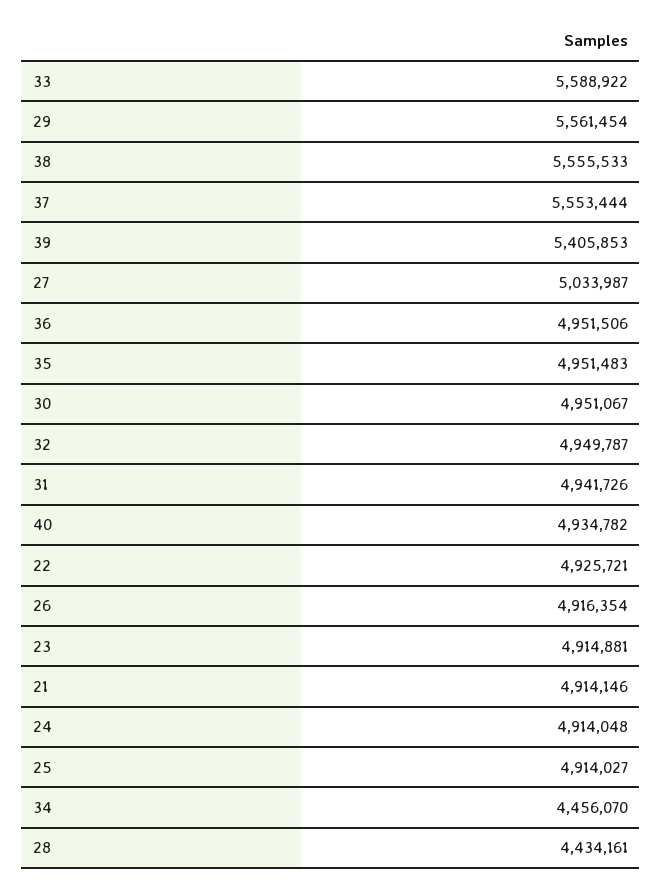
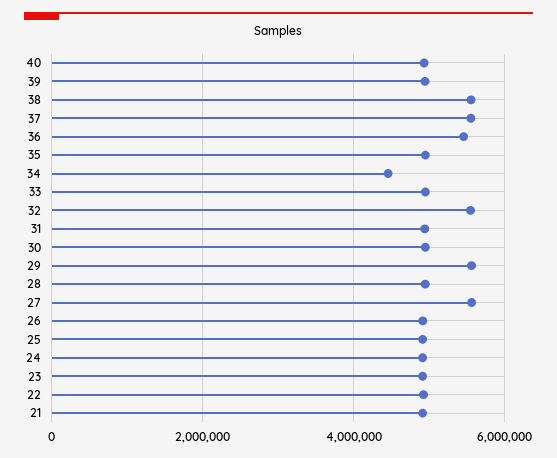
  {
-   "33": 5588922,
+   "33": 5000000,
    "29": 5561454,
    "38": 5555533,
    "37": 5553444,
-   "39": 5405853,
+   "39": 5000000,
-   "27": 5033987,
+   "27": 5600000,
-   "36": 4951506,
+   "36": 5400000,
    "35": 4951483,
    "30": 4951067,
-   "32": 4949787,
+   "32": 5600000,
    "31": 4941726,
    "40": 4934782,
    "22": 4925721,
    "26": 4916354,
    "23": 4914881,
    "21": 4914146,
    "24": 4914048,
    "25": 4914027,
    "34": 4456070,
-   "28": 4434161
+   "28": 5000000
  }

